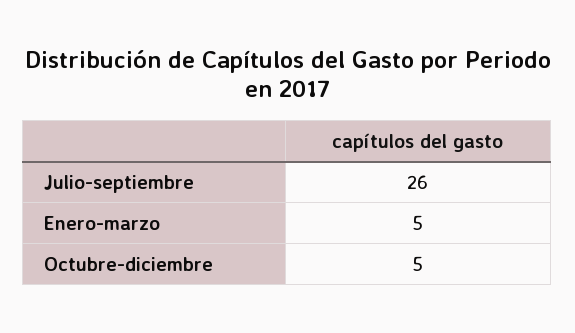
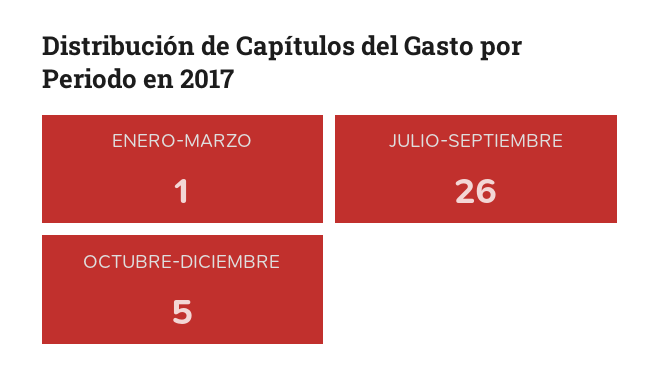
  {
    "Julio-septiembre": 26,
-   "Enero-marzo": 5,
+   "Enero-marzo": 1,
    "Octubre-diciembre": 5
  }

